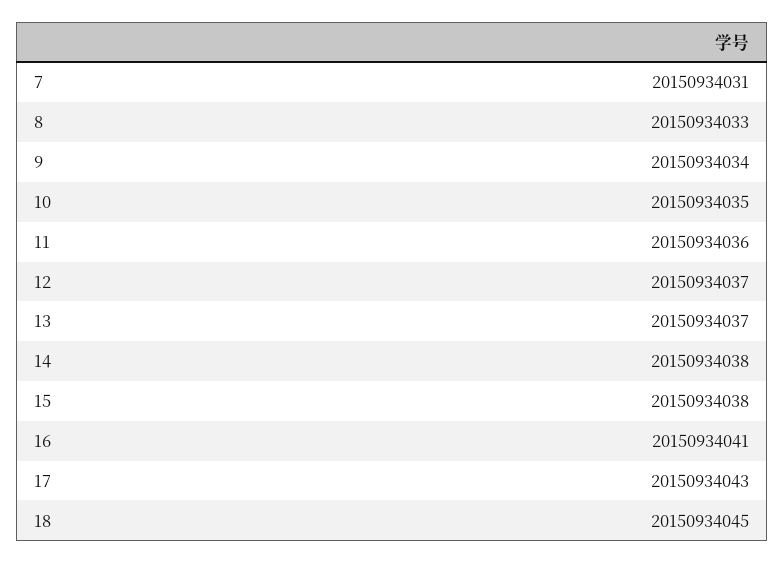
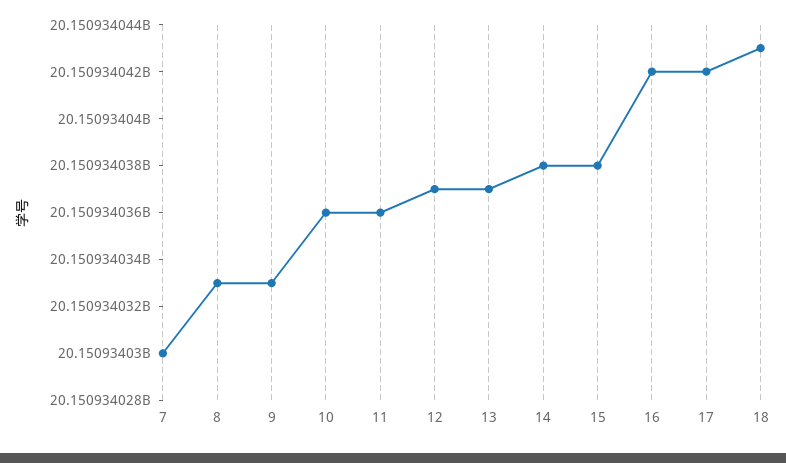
  {
-   "7": 20150934031,
+   "7": 20150934030,
    "8": 20150934033,
-   "9": 20150934034,
+   "9": 20150934033,
-   "10": 20150934035,
+   "10": 20150934036,
    "11": 20150934036,
    "12": 20150934037,
    "13": 20150934037,
    "14": 20150934038,
    "15": 20150934038,
-   "16": 20150934041,
+   "16": 20150934042,
-   "17": 20150934043,
+   "17": 20150934042,
-   "18": 20150934045
+   "18": 20150934043
  }

